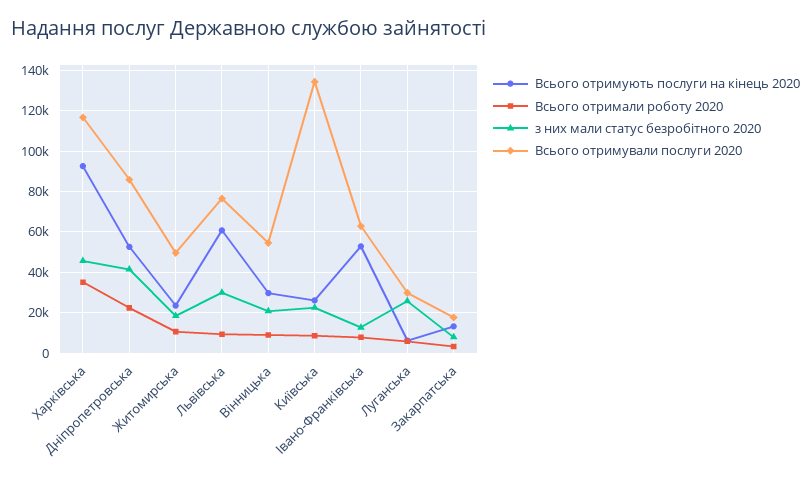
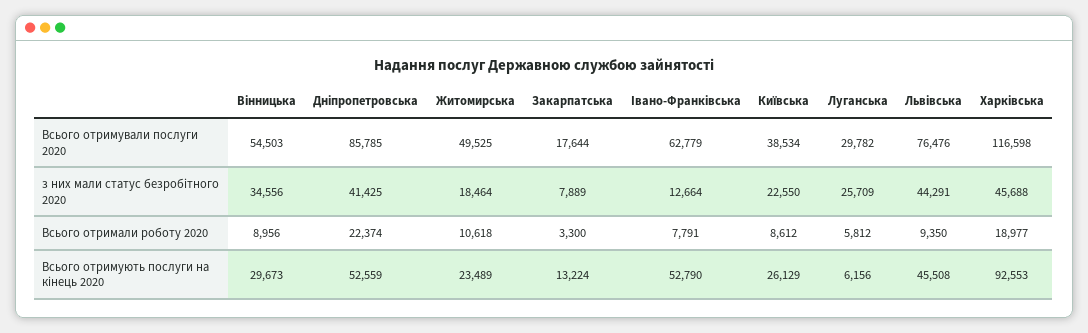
  {
    "Всього отримують послуги на кінець 2020": {
      "Харківська": 92553,
      "Дніпропетровська": 52559,
      "Житомирська": 23489,
-     "Львівська": 60000,
+     "Львівська": 45508,
      "Вінницька": 29673,
      "Київська": 26129,
      "Івано-Франківська": 52790,
      "Луганська": 6156,
      "Закарпатська": 13224
    },
    "Всього отримали роботу 2020": {
-     "Харківська": 35000,
+     "Харківська": 18977,
      "Дніпропетровська": 22374,
      "Житомирська": 10618,
      "Львівська": 9350,
      "Вінницька": 8956,
      "Київська": 8612,
      "Івано-Франківська": 7791,
      "Луганська": 5812,
      "Закарпатська": 3300
    },
    "з них мали статус безробітного 2020": {
      "Харківська": 45688,
      "Дніпропетровська": 41425,
      "Житомирська": 18464,
-     "Львівська": 30000,
+     "Львівська": 44291,
-     "Вінницька": 20000,
+     "Вінницька": 34556,
      "Київська": 22550,
      "Івано-Франківська": 12664,
      "Луганська": 25709,
      "Закарпатська": 7889
    },
    "Всього отримували послуги 2020": {
      "Харківська": 116598,
      "Дніпропетровська": 85785,
      "Житомирська": 49525,
      "Львівська": 76476,
      "Вінницька": 54503,
-     "Київська": 135000,
+     "Київська": 38534,
      "Івано-Франківська": 62779,
      "Луганська": 29782,
      "Закарпатська": 17644
    }
  }

